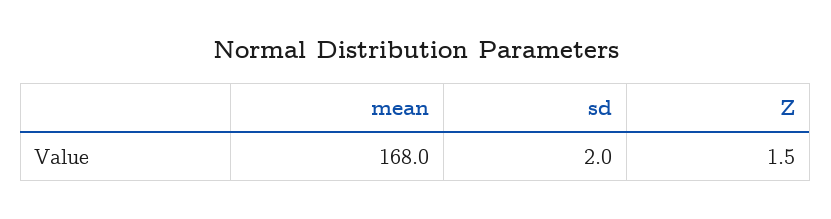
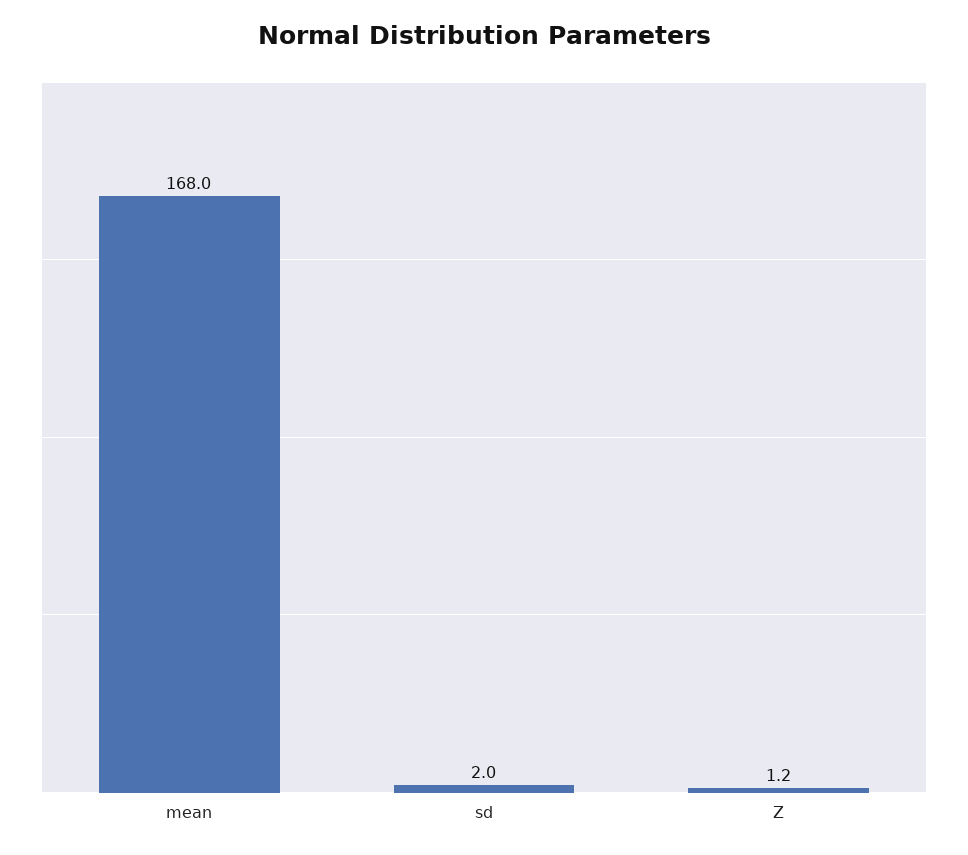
  {
    "mean": 168,
    "sd": 2,
-   "Z": 1.5
+   "Z": 1.2
  }

